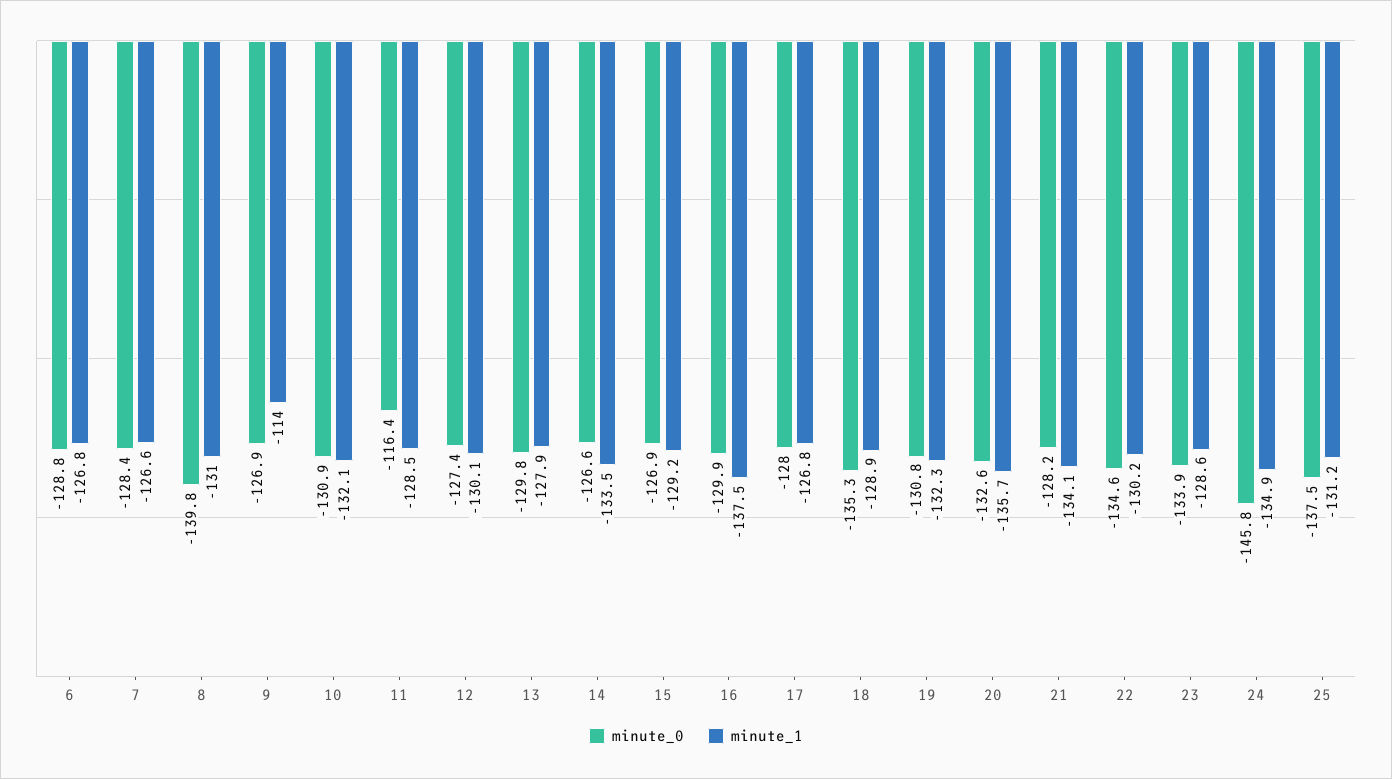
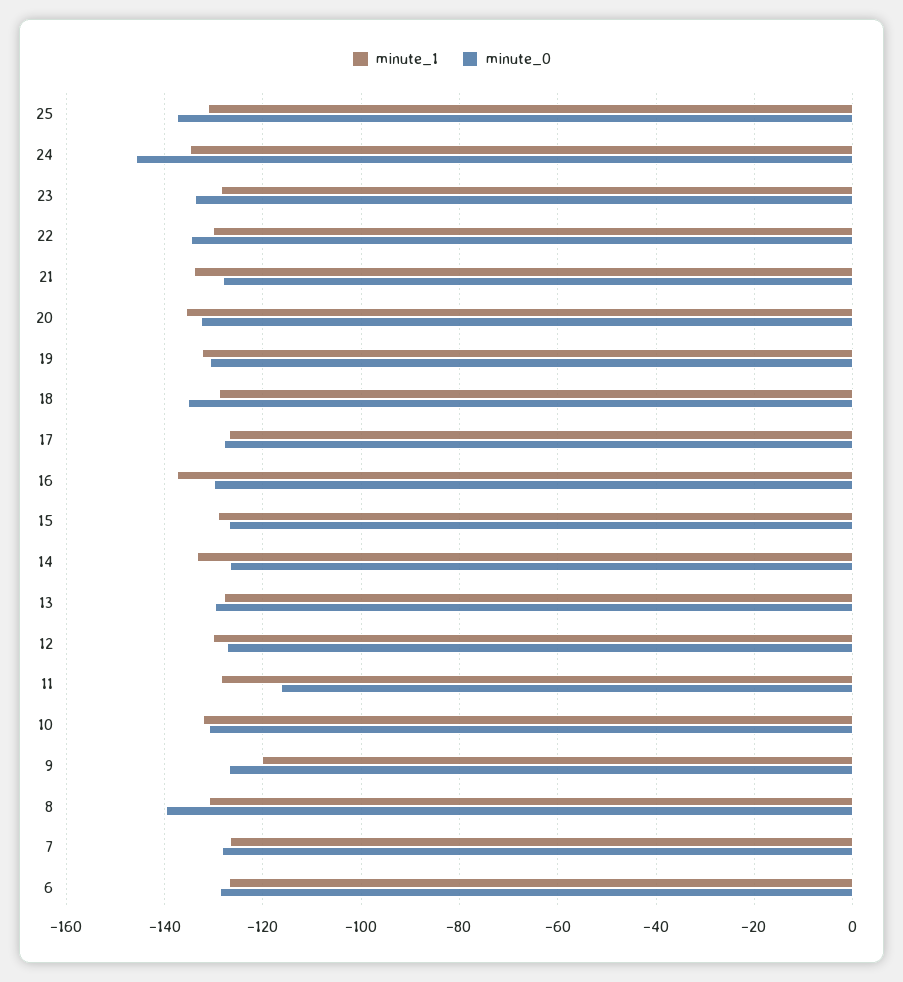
  {
    "minute_0": {
      "6": -128.8,
      "7": -128.4,
      "8": -139.8,
      "9": -126.9,
      "10": -130.9,
      "11": -116.4,
      "12": -127.4,
      "13": -129.8,
      "14": -126.6,
      "15": -126.9,
      "16": -129.9,
      "17": -128,
      "18": -135.3,
      "19": -130.8,
      "20": -132.6,
      "21": -128.2,
      "22": -134.6,
      "23": -133.9,
      "24": -145.8,
      "25": -137.5
    },
    "minute_1": {
      "6": -126.8,
      "7": -126.6,
      "8": -131,
-     "9": -114,
+     "9": -120,
      "10": -132.1,
      "11": -128.5,
      "12": -130.1,
      "13": -127.9,
      "14": -133.5,
      "15": -129.2,
      "16": -137.5,
      "17": -126.8,
      "18": -128.9,
      "19": -132.3,
      "20": -135.7,
      "21": -134.1,
      "22": -130.2,
      "23": -128.6,
      "24": -134.9,
      "25": -131.2
    }
  }

